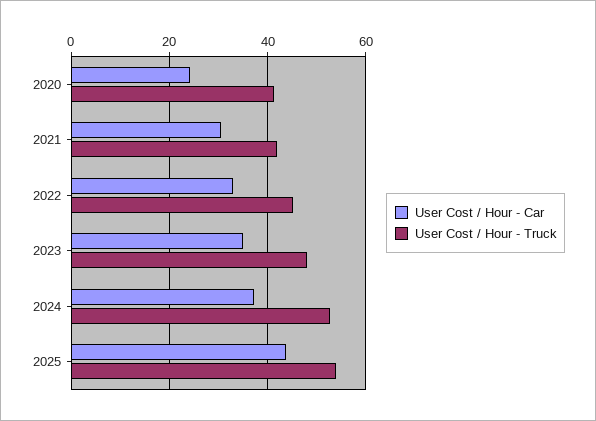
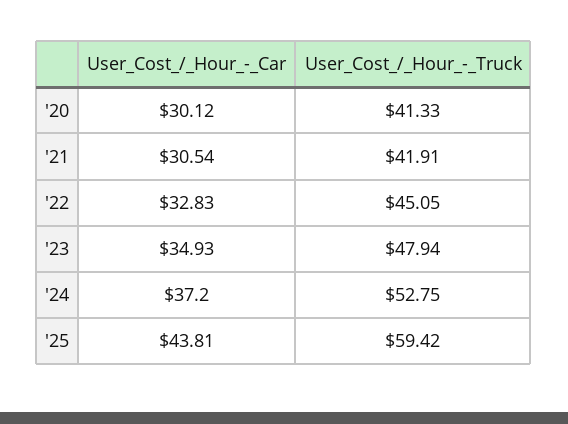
  {
    "User Cost / Hour - Car": {
-     "2020": 24,
+     "2020": 30.12,
      "2021": 30.54,
      "2022": 32.83,
      "2023": 34.93,
      "2024": 37.2,
      "2025": 43.81
    },
    "User Cost / Hour - Truck": {
      "2020": 41.33,
      "2021": 41.91,
      "2022": 45.05,
      "2023": 47.94,
      "2024": 52.75,
-     "2025": 54
+     "2025": 59.42
    }
  }

